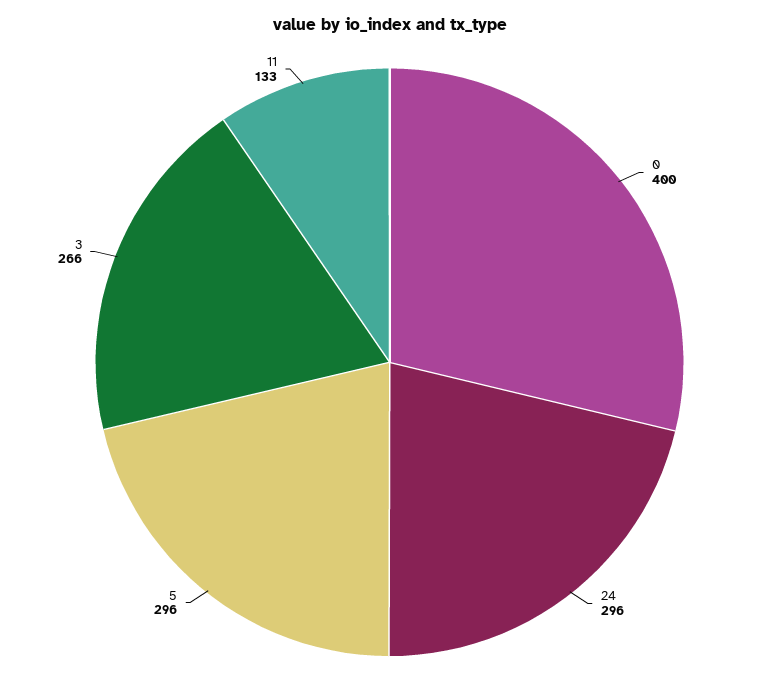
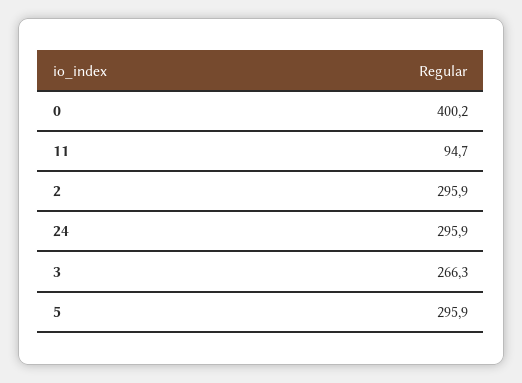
  {
    "0": 400.2,
    "24": 295.9,
    "5": 295.9,
    "3": 266.3,
-   "11": 133
+   "11": 94.7,
+   "2": 295.9
  }

